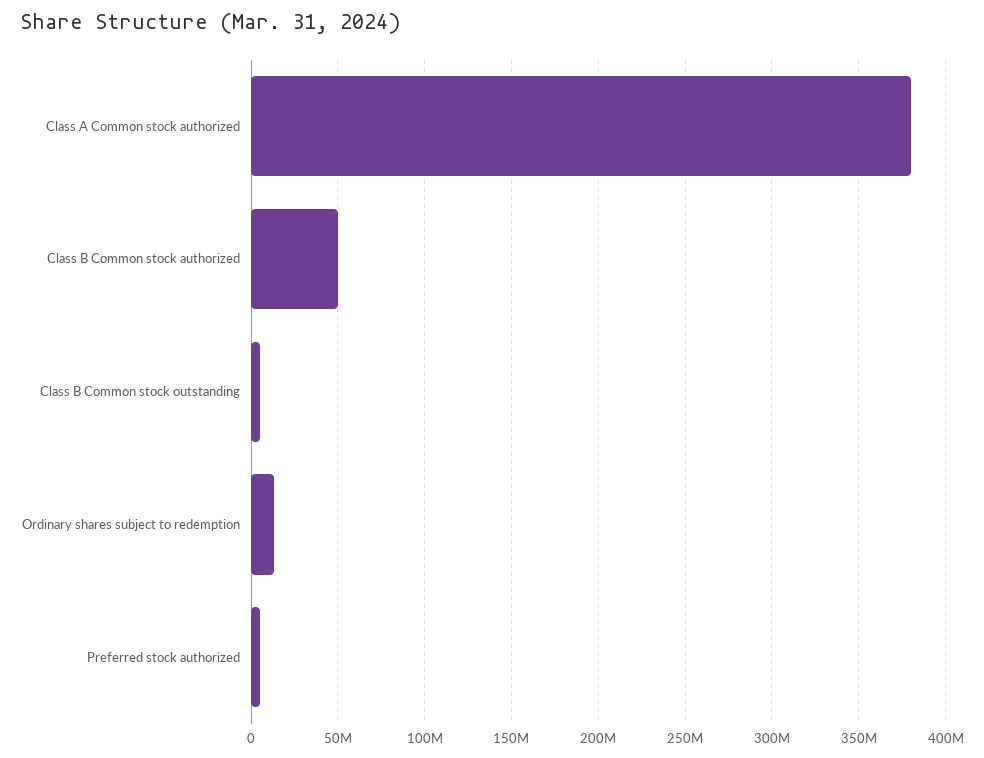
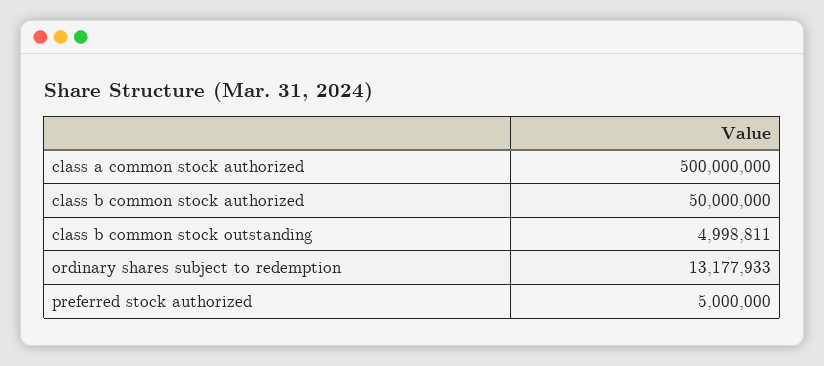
  {
-   "Class A Common stock authorized": 380000000,
+   "Class A Common stock authorized": 500000000,
    "Class B Common stock authorized": 50000000,
    "Class B Common stock outstanding": 4998811,
    "Ordinary shares subject to redemption": 13177933,
    "Preferred stock authorized": 5000000
  }

